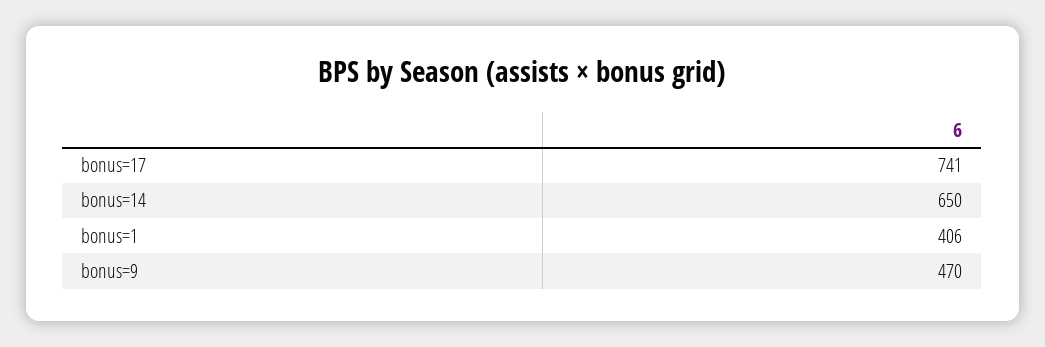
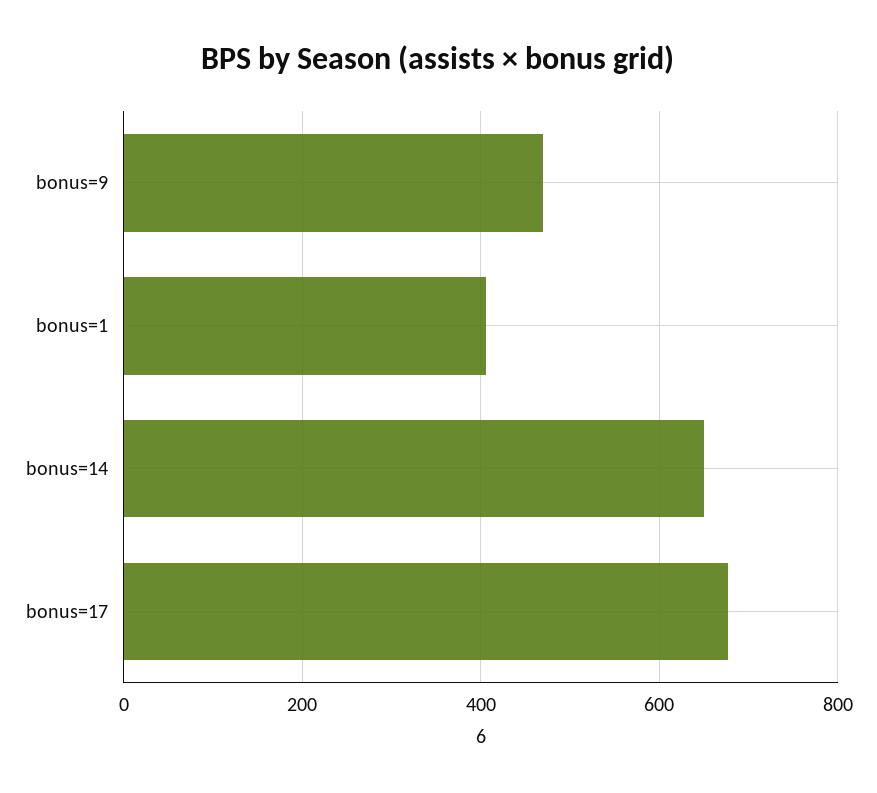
  {
-   "bonus=17": 741,
+   "bonus=17": 680,
    "bonus=14": 650,
    "bonus=1": 406,
    "bonus=9": 470
  }

